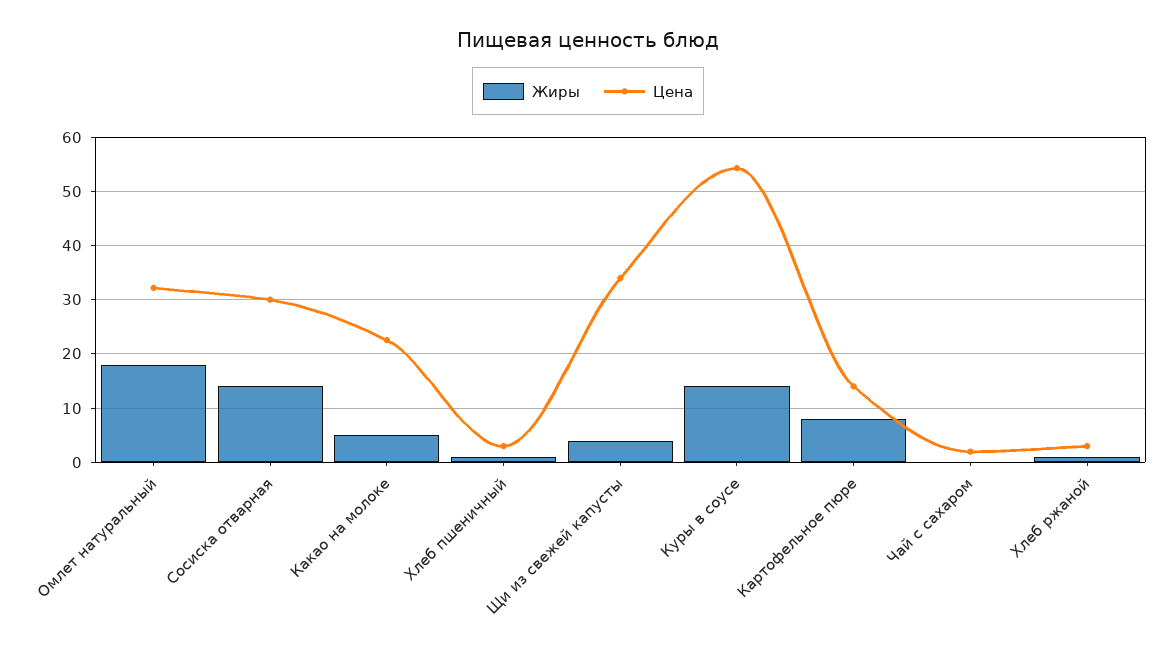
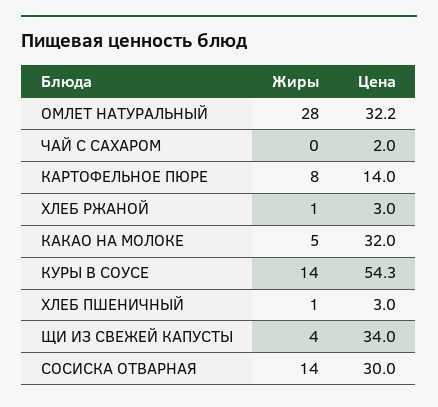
  {
    "Жиры": {
-     "Омлет натуральный": 18,
+     "Омлет натуральный": 28,
      "Сосиска отварная": 14,
      "Какао на молоке": 5,
      "Хлеб пшеничный": 1,
      "Щи из свежей капусты": 4,
      "Куры в соусе": 14,
      "Картофельное пюре": 8,
      "Чай с сахаром": 0,
      "Хлеб ржаной": 1
    },
    "Цена": {
      "Омлет натуральный": 32.2,
      "Сосиска отварная": 30,
-     "Какао на молоке": 22,
+     "Какао на молоке": 32,
      "Хлеб пшеничный": 3,
      "Щи из свежей капусты": 34,
      "Куры в соусе": 54.3,
      "Картофельное пюре": 14,
      "Чай с сахаром": 2,
      "Хлеб ржаной": 3
    }
  }

